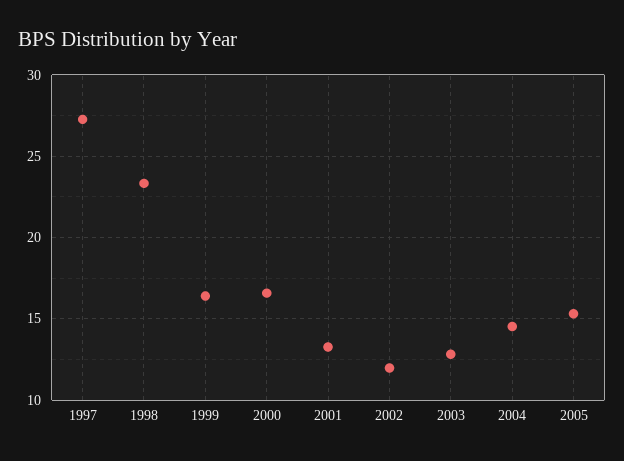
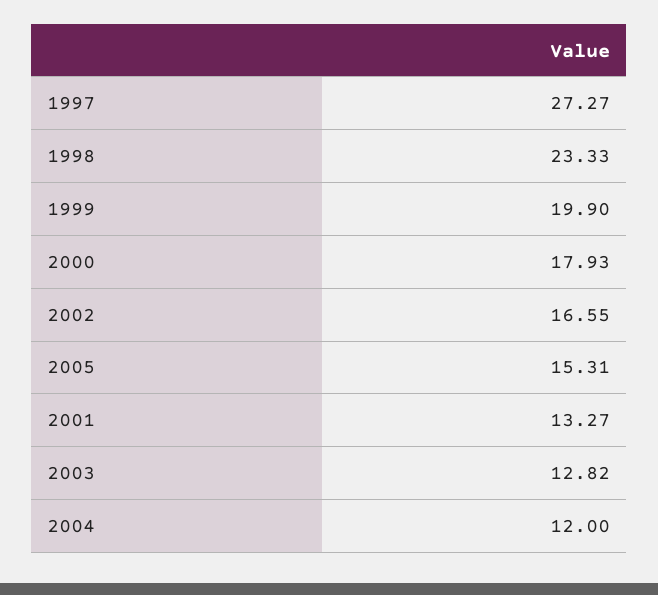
  {
    "1997": 27.27,
    "1998": 23.33,
-   "1999": 16.5,
+   "1999": 19.9,
-   "2000": 16.5,
+   "2000": 17.93,
    "2001": 13.27,
-   "2002": 12,
+   "2002": 16.55,
    "2003": 12.82,
-   "2004": 14.5,
+   "2004": 12,
    "2005": 15.31
  }

